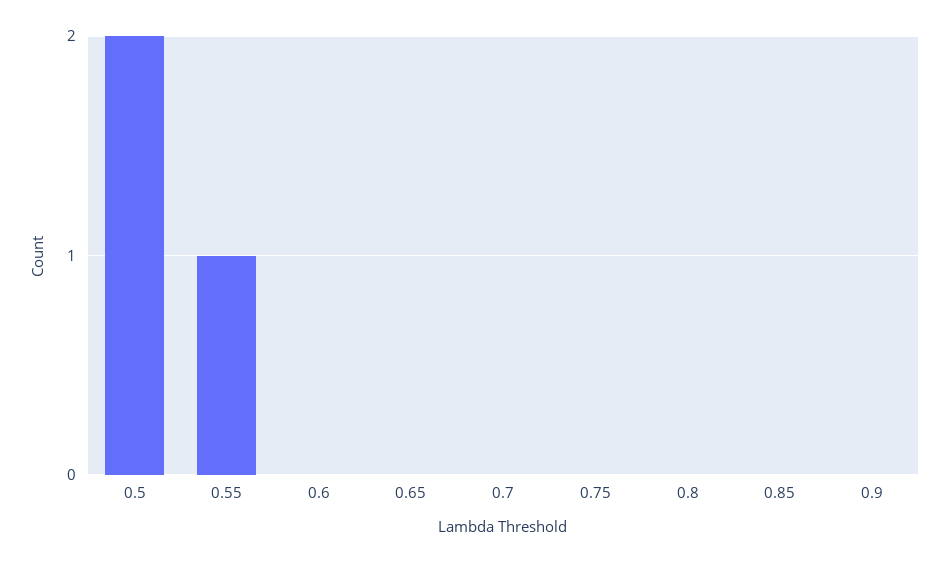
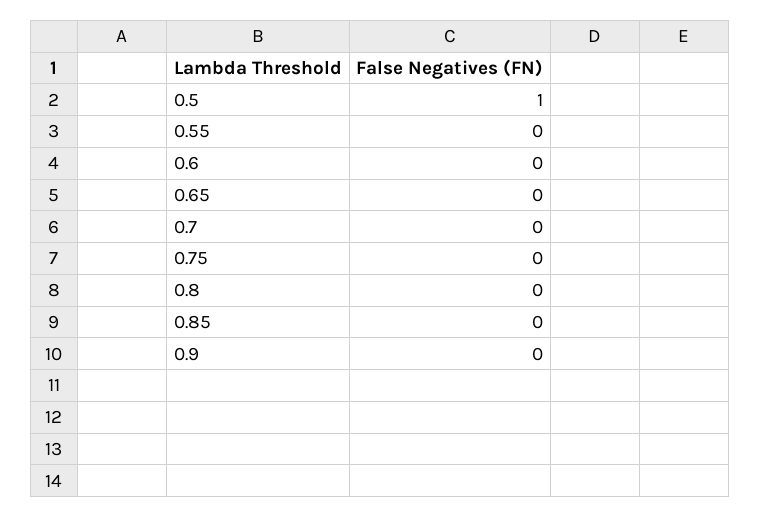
  {
-   "0.5": 2,
+   "0.5": 1,
-   "0.55": 1,
+   "0.55": 0,
    "0.6": 0,
    "0.65": 0,
    "0.7": 0,
    "0.75": 0,
    "0.8": 0,
    "0.85": 0,
    "0.9": 0
  }

